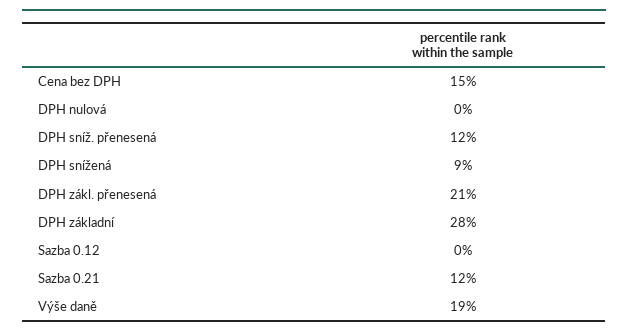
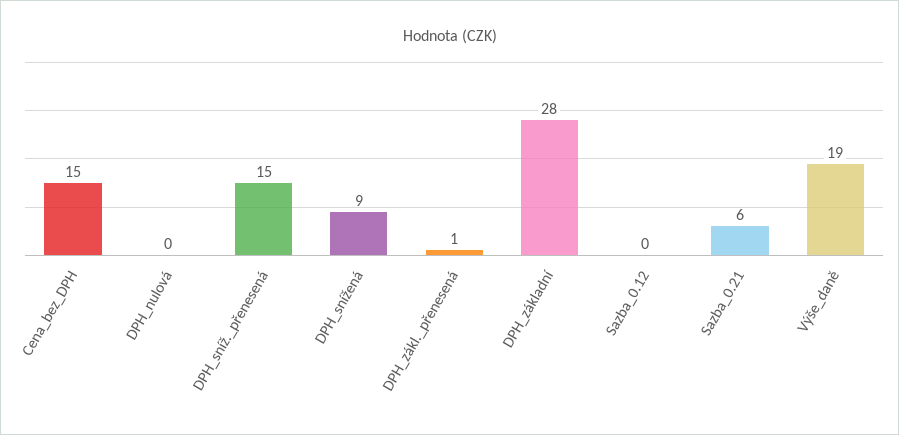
  {
    "Cena bez DPH": 15,
    "DPH nulová": 0,
-   "DPH sníž. přenesená": 12,
+   "DPH sníž. přenesená": 15,
    "DPH snížená": 9,
-   "DPH zákl. přenesená": 21,
+   "DPH zákl. přenesená": 1,
    "DPH základní": 28,
    "Sazba 0.12": 0,
-   "Sazba 0.21": 12,
+   "Sazba 0.21": 6,
    "Výše daně": 19
  }

